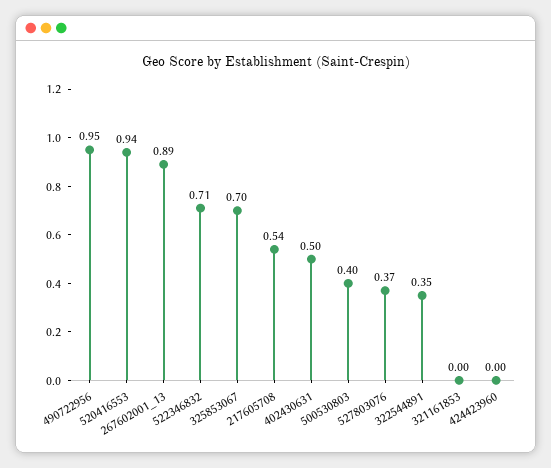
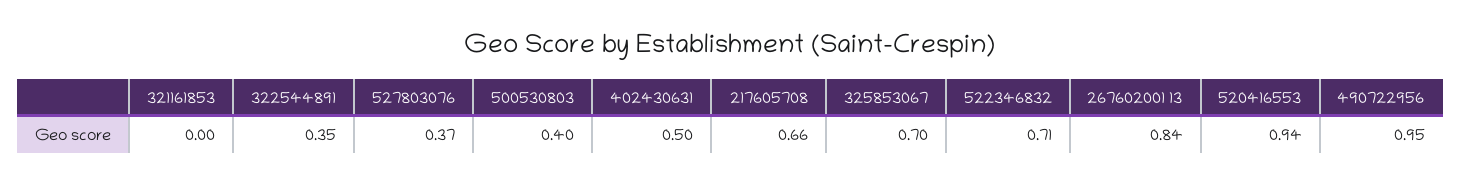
  {
    "490722956": 0.95,
    "520416553": 0.94,
-   "267602001_13": 0.89,
+   "267602001_13": 0.84,
    "522346832": 0.71,
    "325853067": 0.7,
-   "217605708": 0.54,
+   "217605708": 0.66,
    "402430631": 0.5,
    "500530803": 0.4,
    "527803076": 0.37,
    "322544891": 0.35,
-   "321161853": 0,
+   "321161853": 0
-   "424423960": 0
  }

